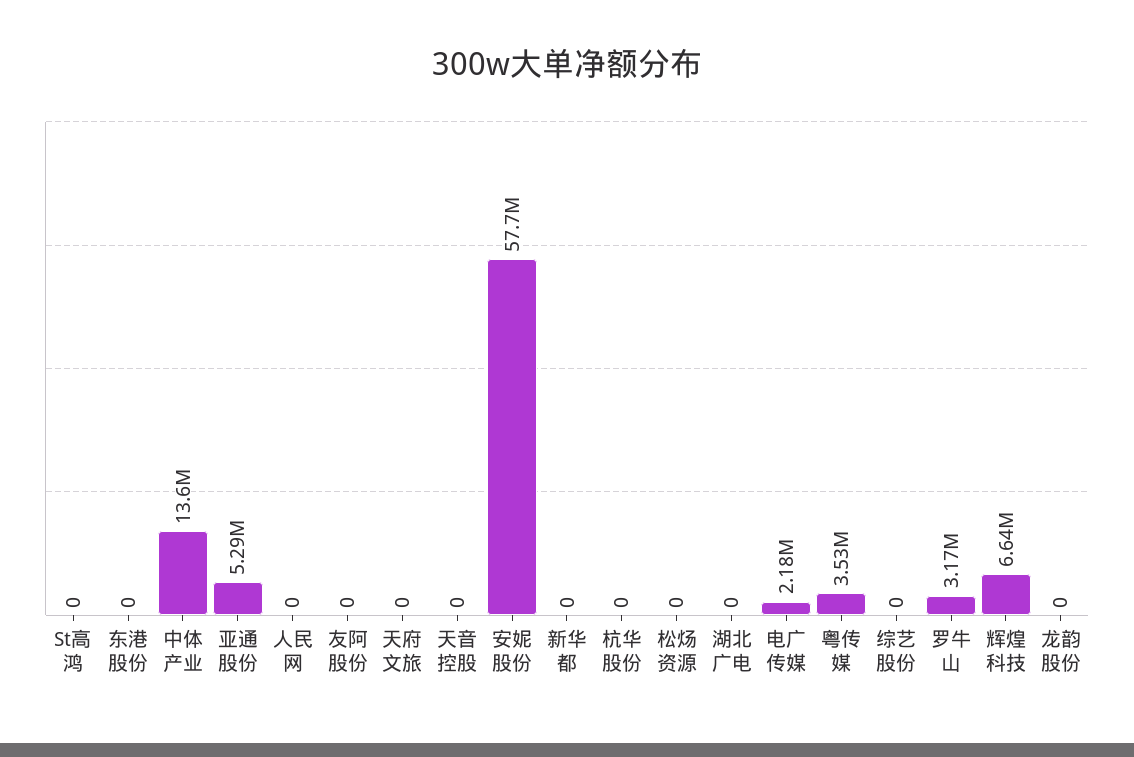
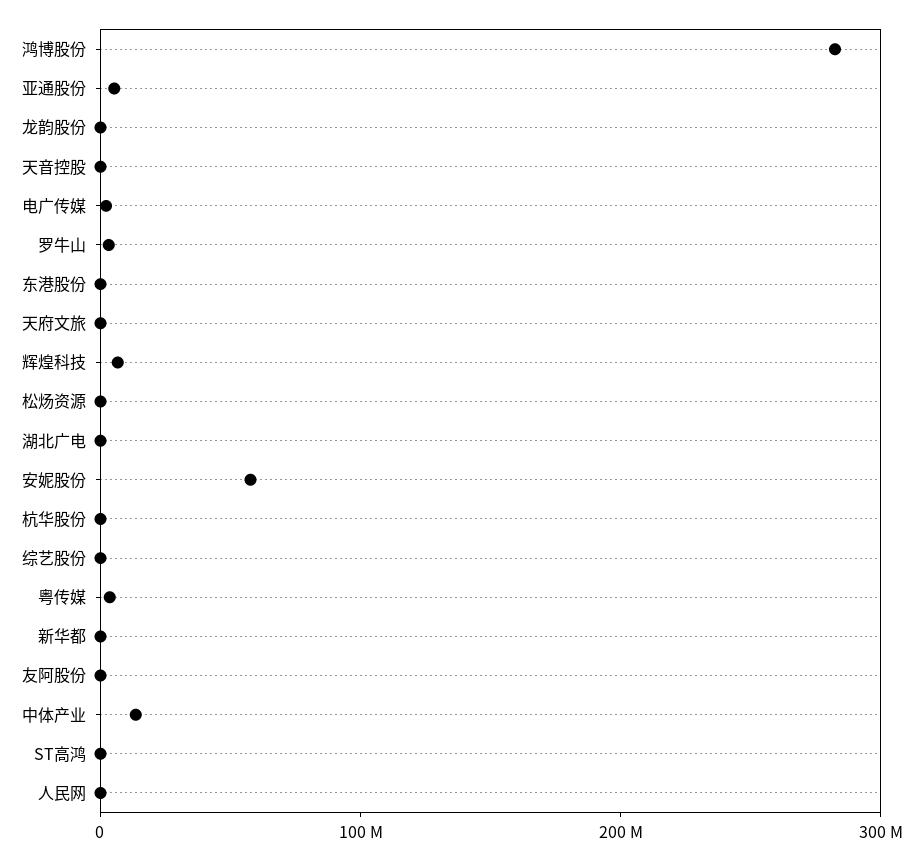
  {
    "St高鸿": 0,
    "东港股份": 0,
    "中体产业": 13600000,
    "亚通股份": 5290000,
    "人民网": 0,
    "友阿股份": 0,
    "天府文旅": 0,
    "天音控股": 0,
    "安妮股份": 57700000,
    "新华都": 0,
    "杭华股份": 0,
    "松炀资源": 0,
    "湖北广电": 0,
    "电广传媒": 2180000,
    "粤传媒": 3530000,
    "综艺股份": 0,
    "罗牛山": 3170000,
    "辉煌科技": 6640000,
-   "龙韵股份": 0
+   "龙韵股份": 0,
+   "鸿博股份": 280000000
  }

